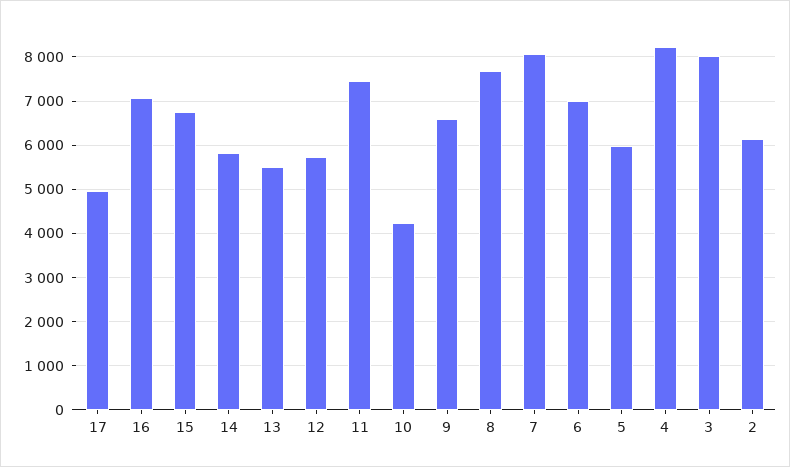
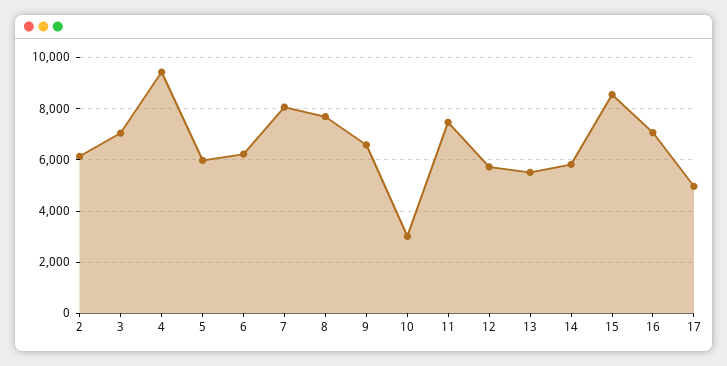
  {
    "17": 5000,
    "16": 7000,
-   "15": 6800,
+   "15": 8500,
    "14": 5800,
    "13": 5600,
    "12": 5800,
    "11": 7400,
-   "10": 4200,
+   "10": 3000,
    "9": 6600,
    "8": 7600,
    "7": 8000,
-   "6": 7000,
+   "6": 6250,
    "5": 6000,
-   "4": 8200,
+   "4": 9500,
-   "3": 8000,
+   "3": 7000,
    "2": 6200
  }

